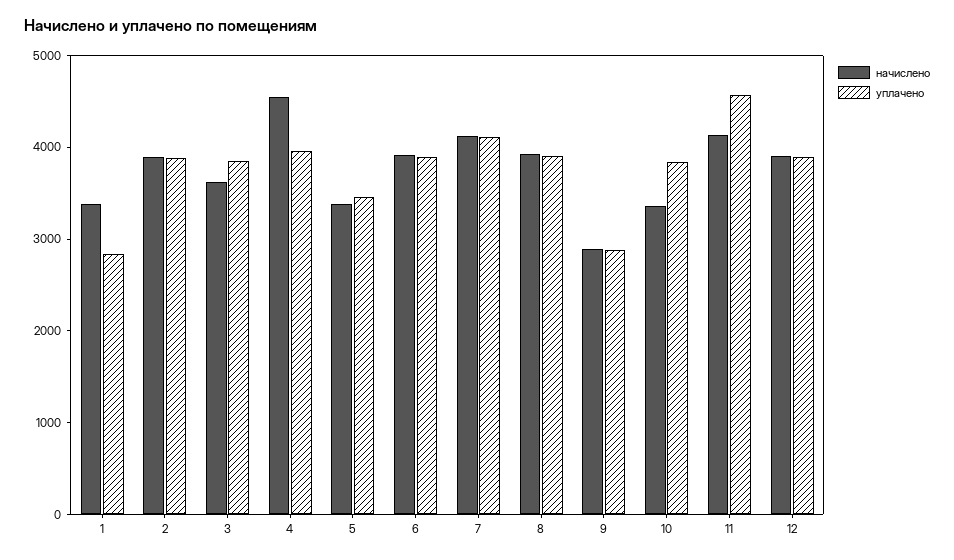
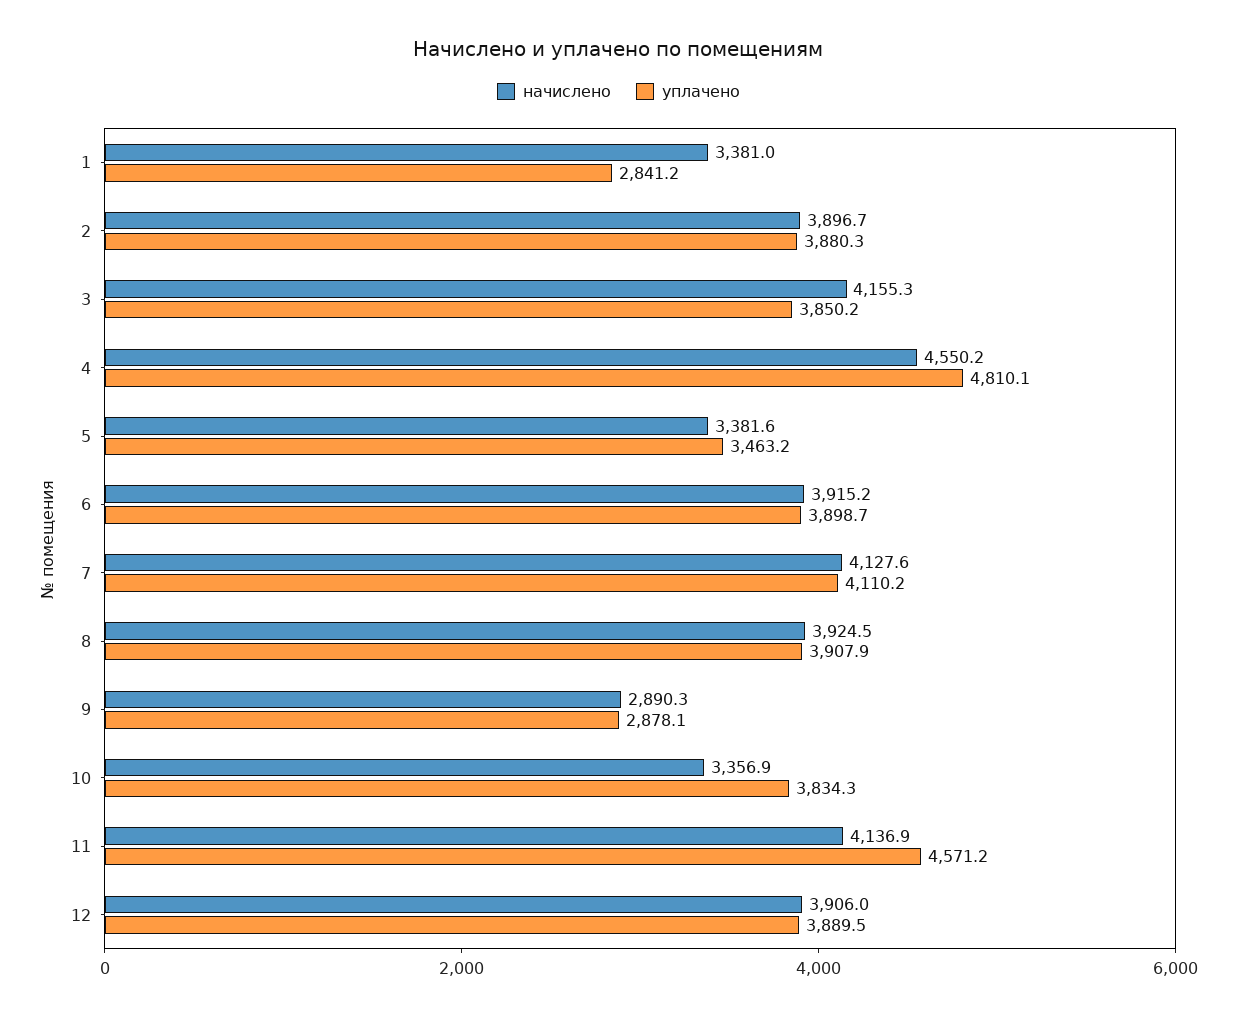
  {
    "начислено": {
      "1": 3381,
      "2": 3896.7,
-     "3": 3600,
+     "3": 4155.3,
      "4": 4550.2,
      "5": 3381.6,
      "6": 3915.2,
      "7": 4127.6,
      "8": 3924.5,
      "9": 2890.3,
      "10": 3356.9,
      "11": 4136.9,
      "12": 3906
    },
    "уплачено": {
      "1": 2841.2,
      "2": 3880.3,
      "3": 3850.2,
-     "4": 4000,
+     "4": 4810.1,
      "5": 3463.2,
      "6": 3898.7,
      "7": 4110.2,
      "8": 3907.9,
      "9": 2878.1,
      "10": 3834.3,
      "11": 4571.2,
      "12": 3889.5
    }
  }

